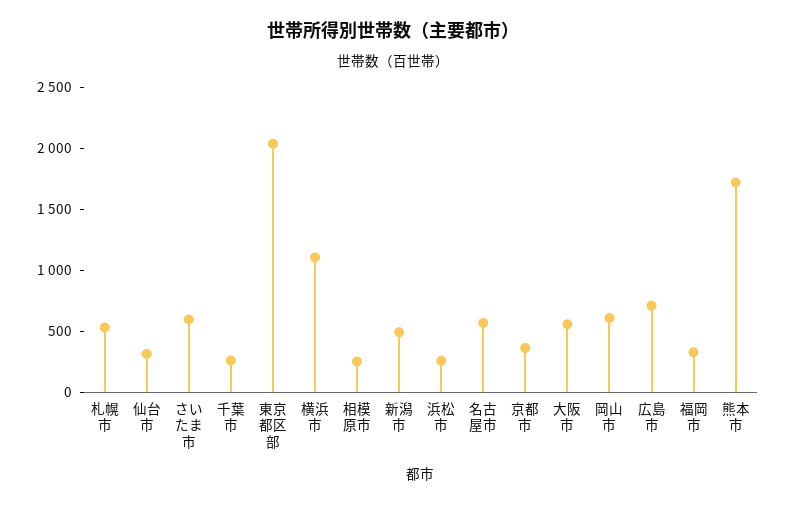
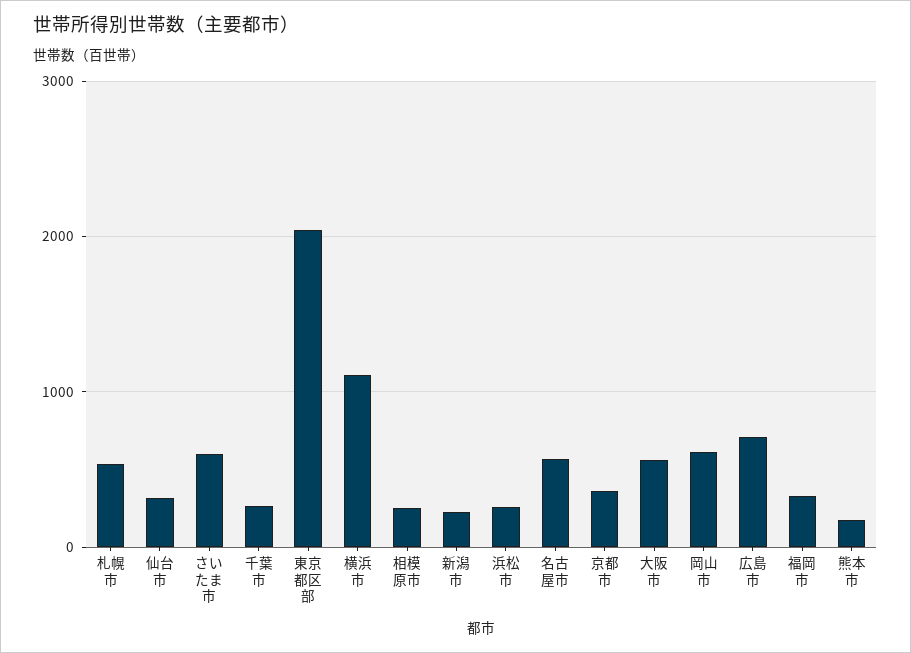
  {
    "札幌市": 500,
    "仙台市": 300,
    "さいたま市": 600,
    "千葉市": 300,
    "東京都区部": 2000,
    "横浜市": 1100,
    "相模原市": 300,
-   "新潟市": 500,
+   "新潟市": 200,
    "浜松市": 300,
    "名古屋市": 600,
    "京都市": 400,
    "大阪市": 600,
    "岡山市": 600,
    "広島市": 700,
    "福岡市": 300,
-   "熊本市": 1700
+   "熊本市": 200
  }

